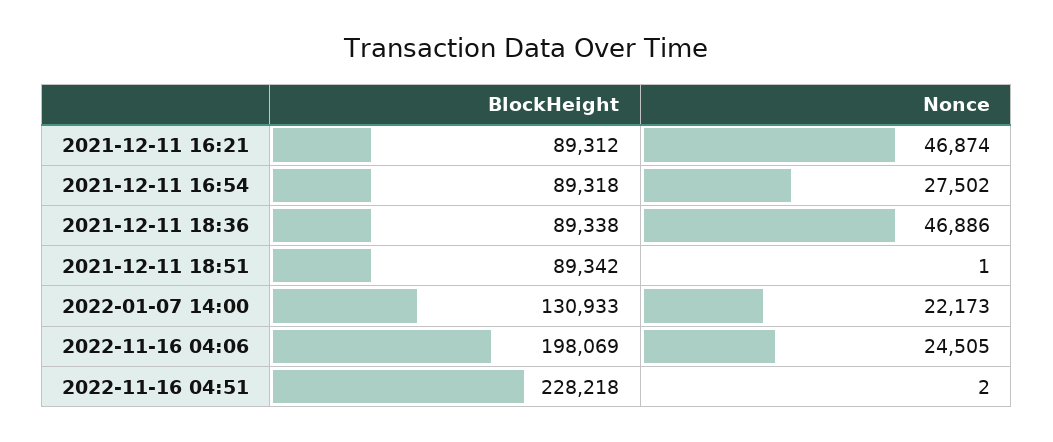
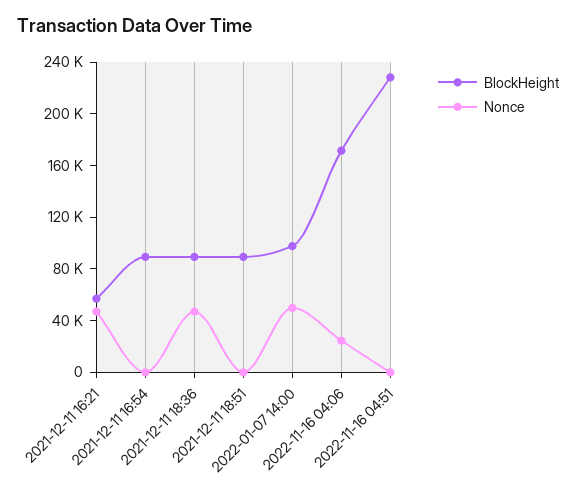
  {
    "BlockHeight": {
-     "2021-12-11 16:21": 89312,
+     "2021-12-11 16:21": 60000,
      "2021-12-11 16:54": 89318,
      "2021-12-11 18:36": 89338,
      "2021-12-11 18:51": 89342,
-     "2022-01-07 14:00": 130933,
+     "2022-01-07 14:00": 100000,
-     "2022-11-16 04:06": 198069,
+     "2022-11-16 04:06": 170000,
      "2022-11-16 04:51": 228218
    },
    "Nonce": {
      "2021-12-11 16:21": 46874,
-     "2021-12-11 16:54": 27502,
+     "2021-12-11 16:54": 0,
      "2021-12-11 18:36": 46886,
      "2021-12-11 18:51": 1,
-     "2022-01-07 14:00": 22173,
+     "2022-01-07 14:00": 50000,
      "2022-11-16 04:06": 24505,
      "2022-11-16 04:51": 2
    }
  }

